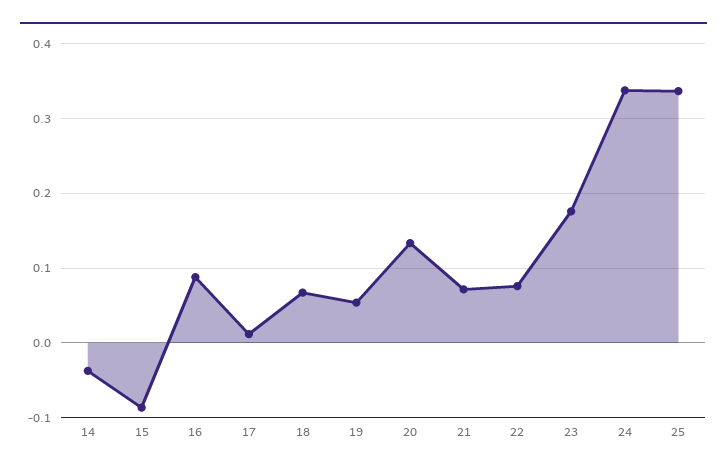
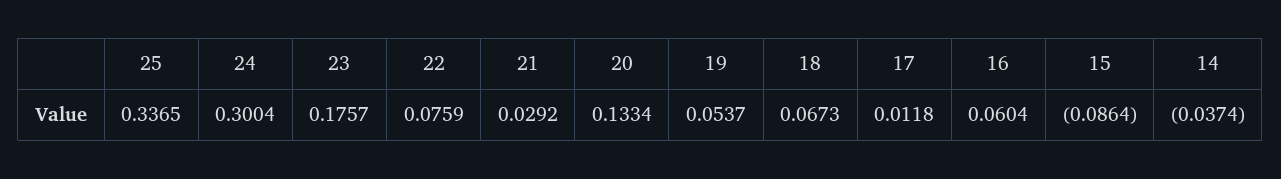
  {
    "14": -0.0374,
    "15": -0.0864,
-   "16": 0.09,
+   "16": 0.0604,
    "17": 0.0118,
    "18": 0.0673,
    "19": 0.0537,
    "20": 0.1334,
-   "21": 0.07,
+   "21": 0.0292,
    "22": 0.0759,
    "23": 0.1757,
-   "24": 0.34,
+   "24": 0.3004,
    "25": 0.3365
  }

